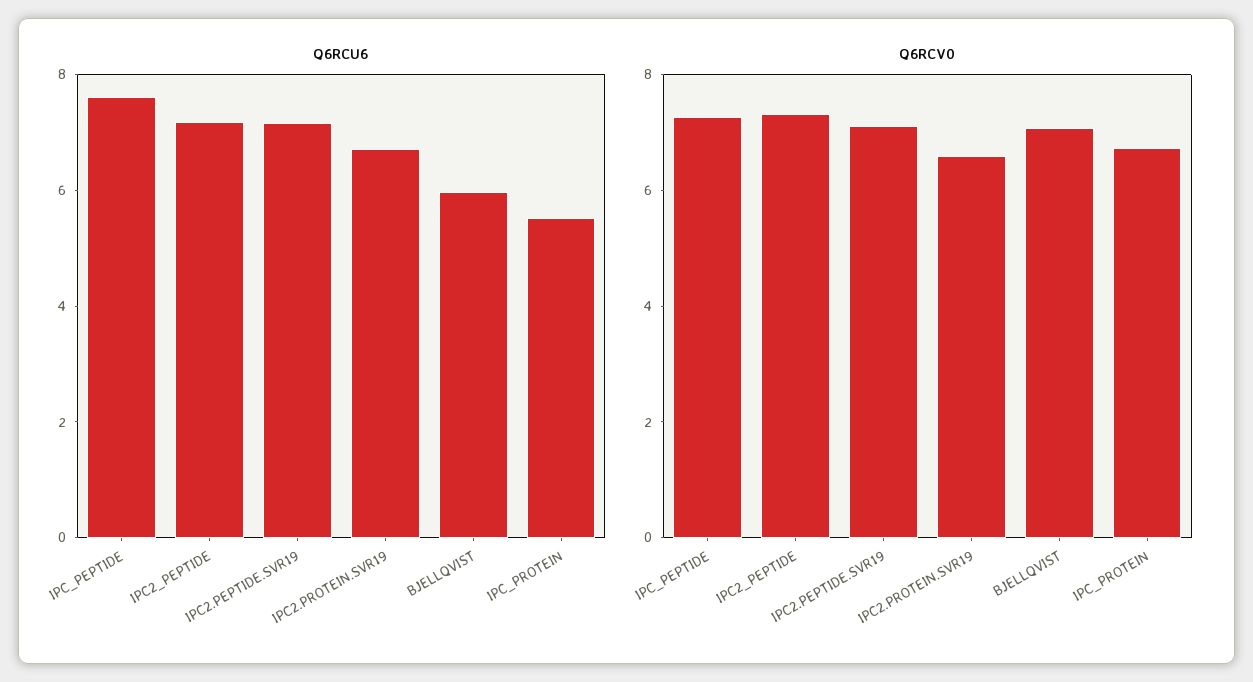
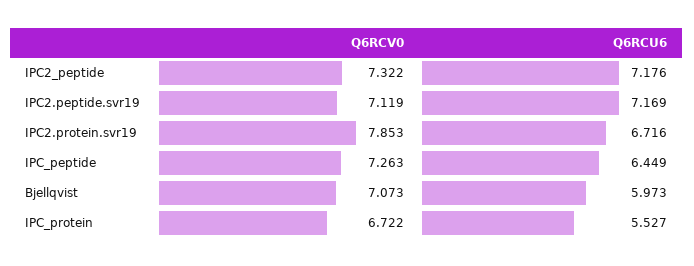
  {
    "Q6RCU6": {
-     "IPC_PEPTIDE": 7.5,
+     "IPC_PEPTIDE": 6.449,
      "IPC2_PEPTIDE": 7.176,
      "IPC2.PEPTIDE.SVR19": 7.169,
      "IPC2.PROTEIN.SVR19": 6.716,
      "BJELLQVIST": 5.973,
      "IPC_PROTEIN": 5.527
    },
    "Q6RCV0": {
      "IPC_PEPTIDE": 7.263,
      "IPC2_PEPTIDE": 7.322,
      "IPC2.PEPTIDE.SVR19": 7.119,
-     "IPC2.PROTEIN.SVR19": 6.5,
+     "IPC2.PROTEIN.SVR19": 7.853,
      "BJELLQVIST": 7.073,
      "IPC_PROTEIN": 6.722
    }
  }

